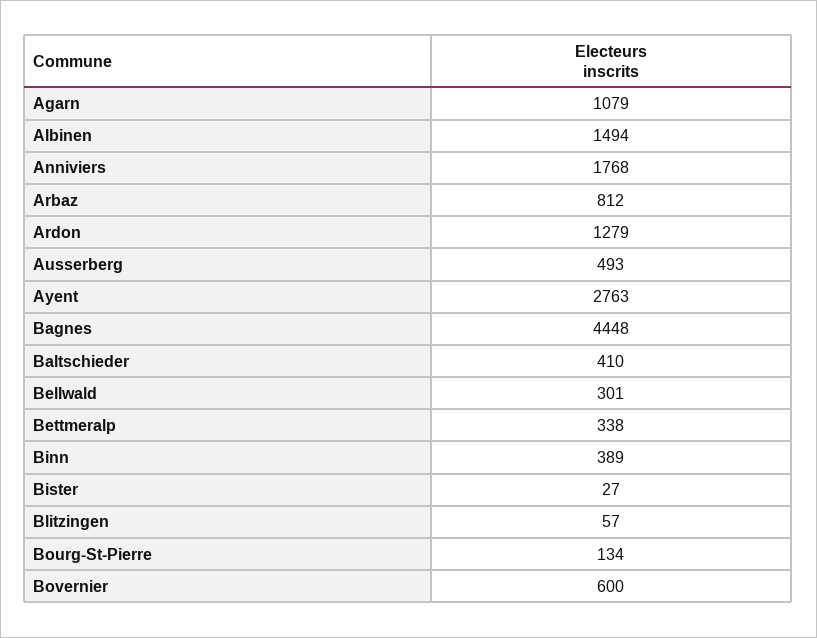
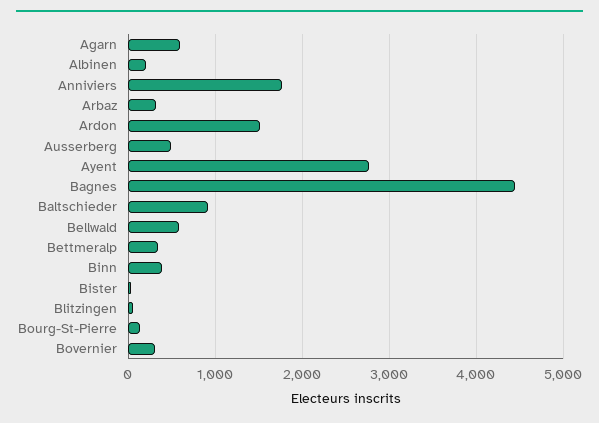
  {
-   "Agarn": 1079,
+   "Agarn": 600,
-   "Albinen": 1494,
+   "Albinen": 200,
    "Anniviers": 1768,
-   "Arbaz": 812,
+   "Arbaz": 300,
-   "Ardon": 1279,
+   "Ardon": 1500,
    "Ausserberg": 493,
    "Ayent": 2763,
    "Bagnes": 4448,
-   "Baltschieder": 410,
+   "Baltschieder": 900,
-   "Bellwald": 301,
+   "Bellwald": 600,
    "Bettmeralp": 338,
    "Binn": 389,
    "Bister": 27,
    "Blitzingen": 57,
    "Bourg-St-Pierre": 134,
-   "Bovernier": 600
+   "Bovernier": 300
  }

